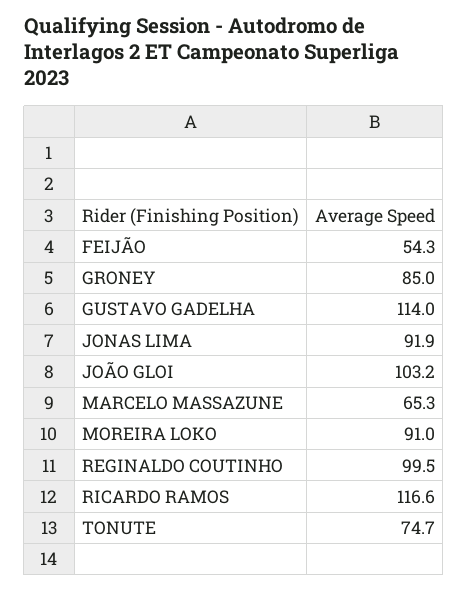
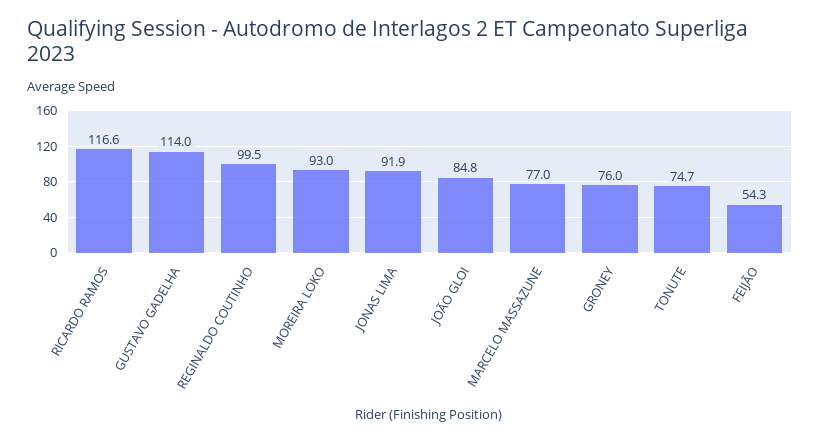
  {
    "FEIJÃO": 54.3,
-   "GRONEY": 85,
+   "GRONEY": 76,
    "GUSTAVO GADELHA": 114,
    "JONAS LIMA": 91.9,
-   "JOÃO GLOI": 103.2,
+   "JOÃO GLOI": 84.8,
-   "MARCELO MASSAZUNE": 65.3,
+   "MARCELO MASSAZUNE": 77,
-   "MOREIRA LOKO": 91,
+   "MOREIRA LOKO": 93,
    "REGINALDO COUTINHO": 99.5,
    "RICARDO RAMOS": 116.6,
    "TONUTE": 74.7
  }

